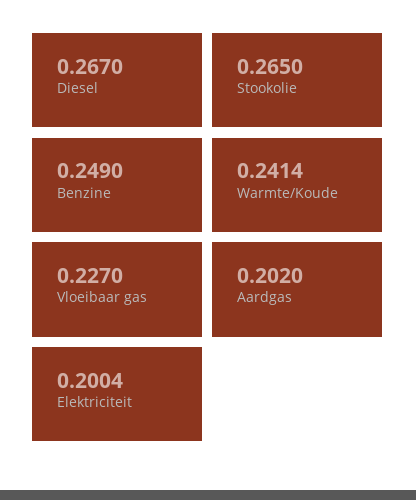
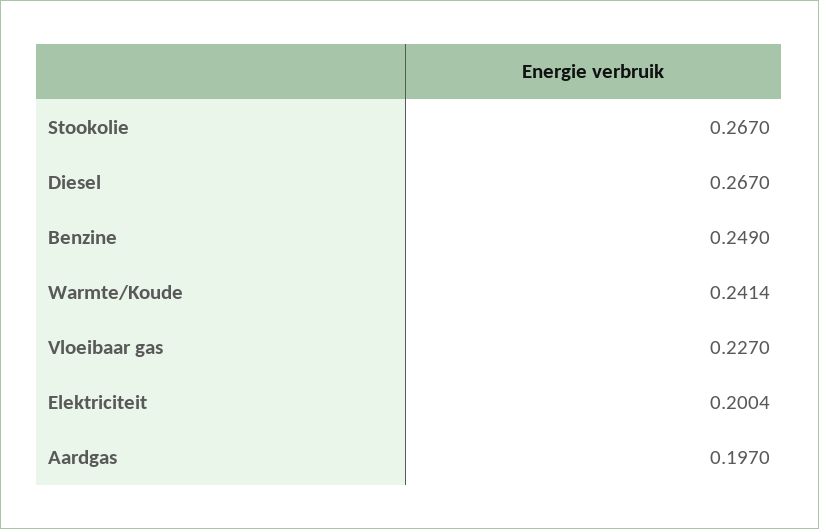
  {
    "Diesel": 0.267,
-   "Stookolie": 0.265,
+   "Stookolie": 0.267,
    "Benzine": 0.249,
    "Warmte/Koude": 0.2414,
    "Vloeibaar gas": 0.227,
-   "Aardgas": 0.202,
+   "Aardgas": 0.197,
    "Elektriciteit": 0.2004
  }

